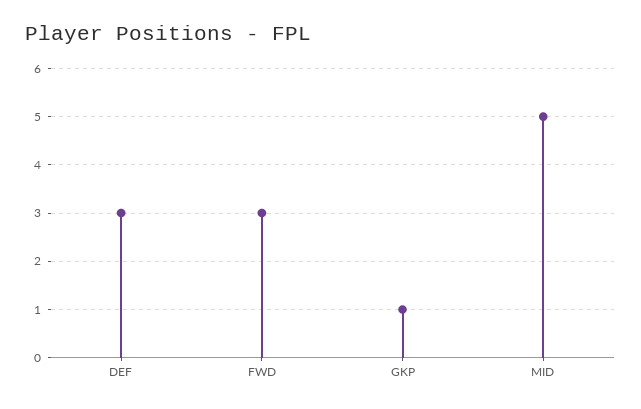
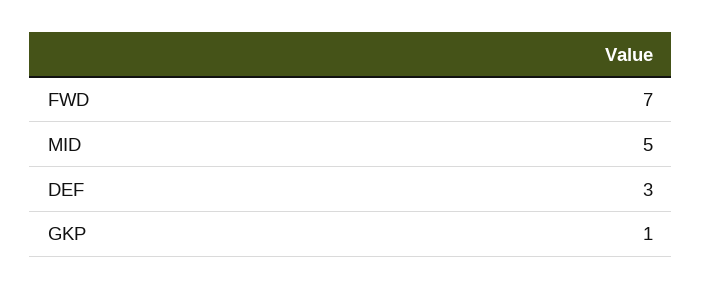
  {
    "DEF": 3,
-   "FWD": 3,
+   "FWD": 7,
    "GKP": 1,
    "MID": 5
  }

